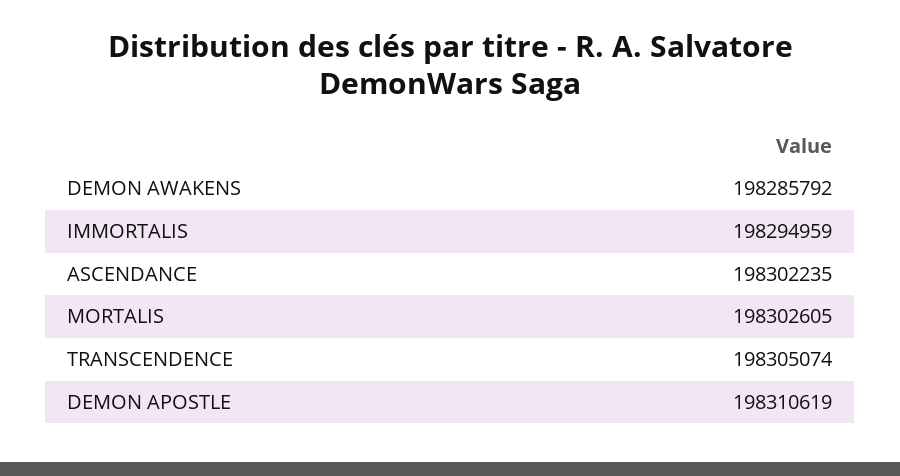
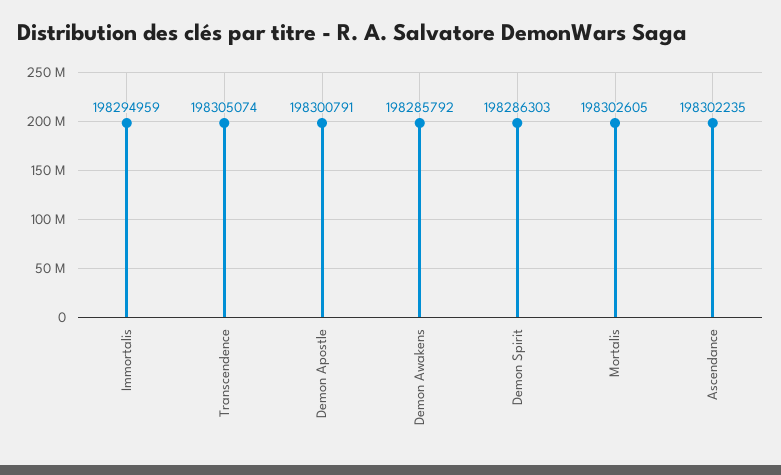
  {
    "DEMON AWAKENS": 198285792,
    "IMMORTALIS": 198294959,
    "ASCENDANCE": 198302235,
    "MORTALIS": 198302605,
    "TRANSCENDENCE": 198305074,
-   "DEMON APOSTLE": 198310619
+   "DEMON APOSTLE": 198300791,
+   "Demon Spirit": 198286303
  }

